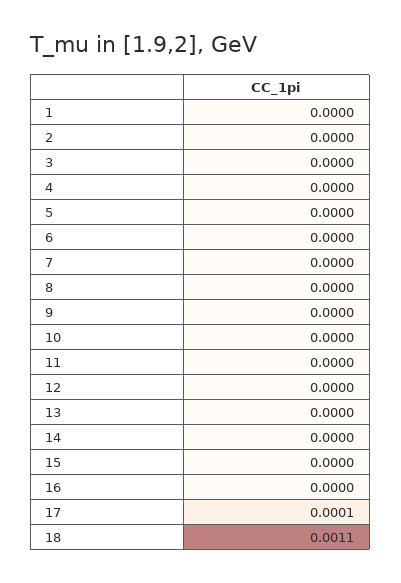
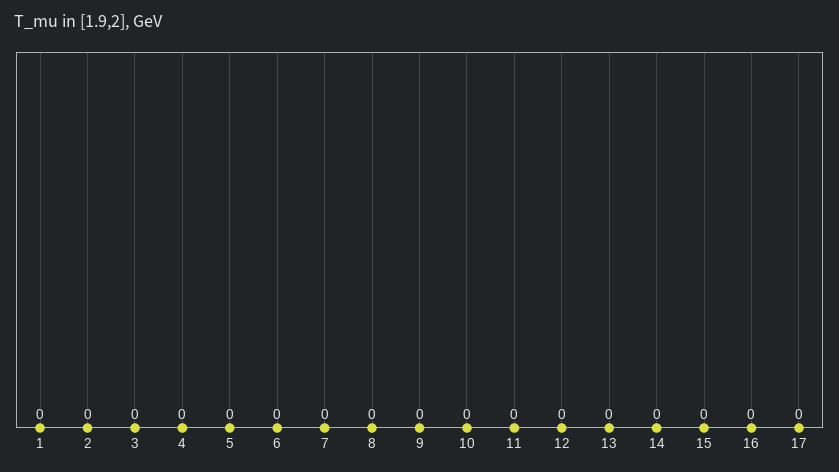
  {
    "1": 0,
    "2": 0,
    "3": 0,
    "4": 0,
    "5": 0,
    "6": 0,
    "7": 0,
    "8": 0,
    "9": 0,
    "10": 0,
    "11": 0,
    "12": 0,
    "13": 0,
    "14": 0,
    "15": 0,
    "16": 0,
-   "17": 0.0001,
+   "17": 0
-   "18": 0.0011
  }

